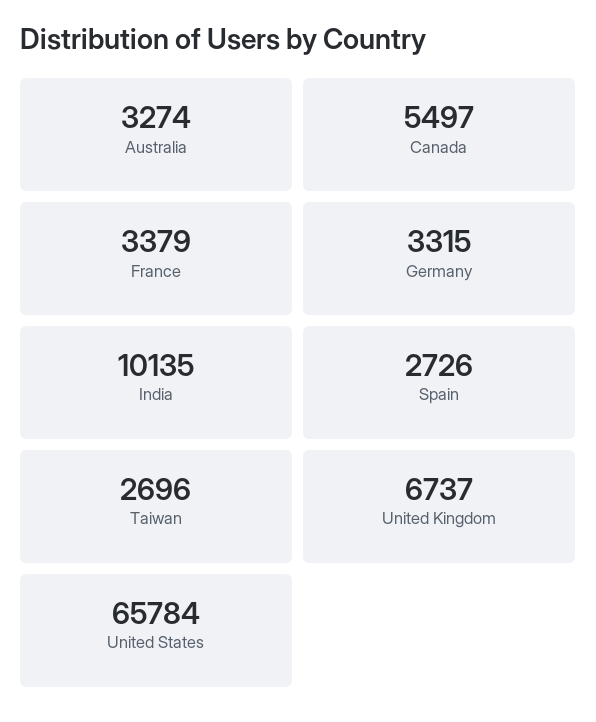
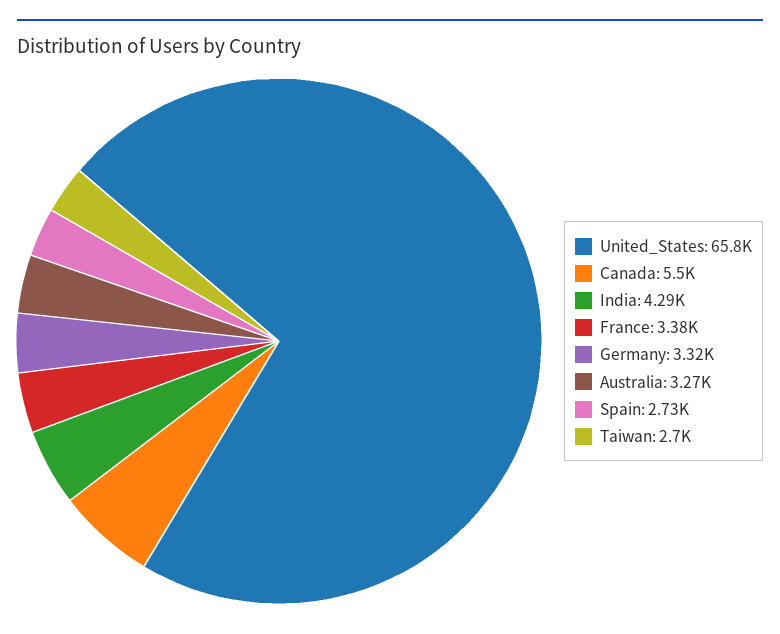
  {
    "Australia": 3274,
    "Canada": 5497,
    "France": 3379,
    "Germany": 3315,
-   "India": 10135,
+   "India": 4290,
    "Spain": 2726,
    "Taiwan": 2696,
-   "United Kingdom": 6737,
    "United States": 65784
  }

